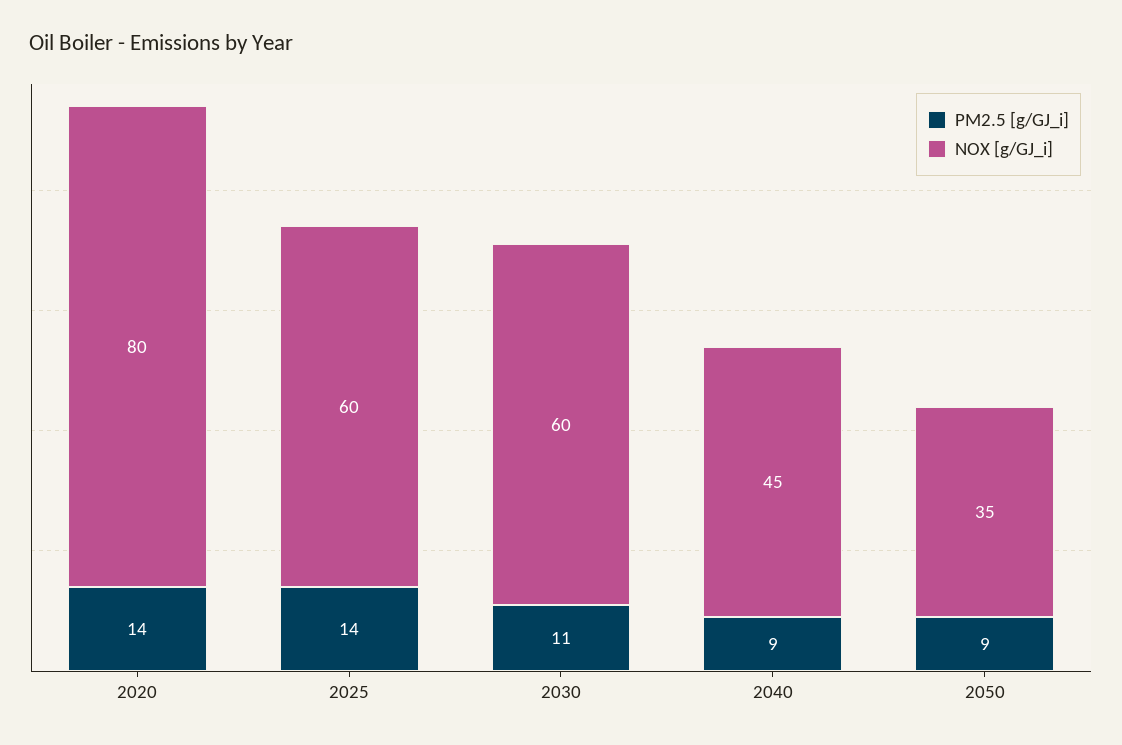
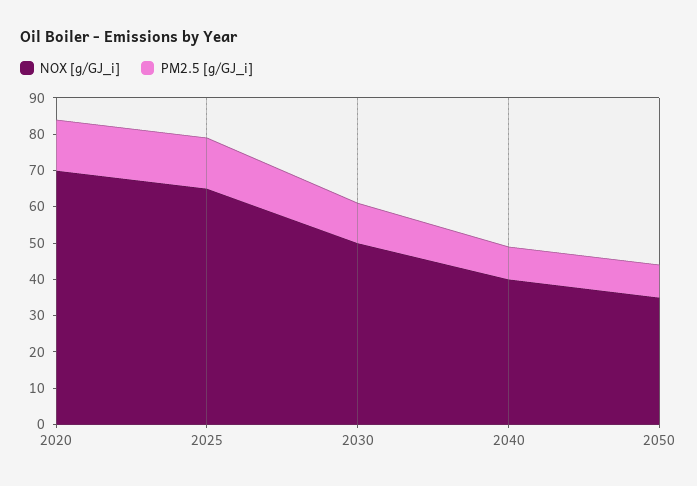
  {
    "PM2.5 [g/GJ_i]": {
      "2020": 14,
      "2025": 14,
      "2030": 11,
      "2040": 9,
      "2050": 9
    },
    "NOX [g/GJ_i]": {
-     "2020": 80,
+     "2020": 70,
-     "2025": 60,
+     "2025": 65,
-     "2030": 60,
+     "2030": 50,
-     "2040": 45,
+     "2040": 40,
      "2050": 35
    }
  }

